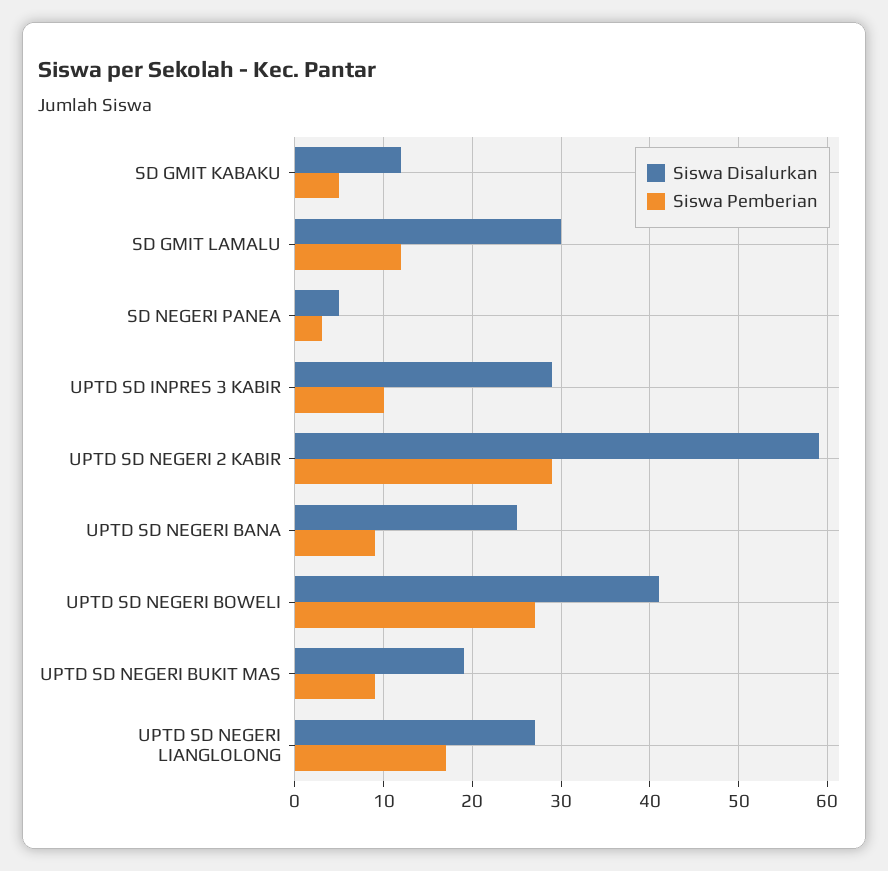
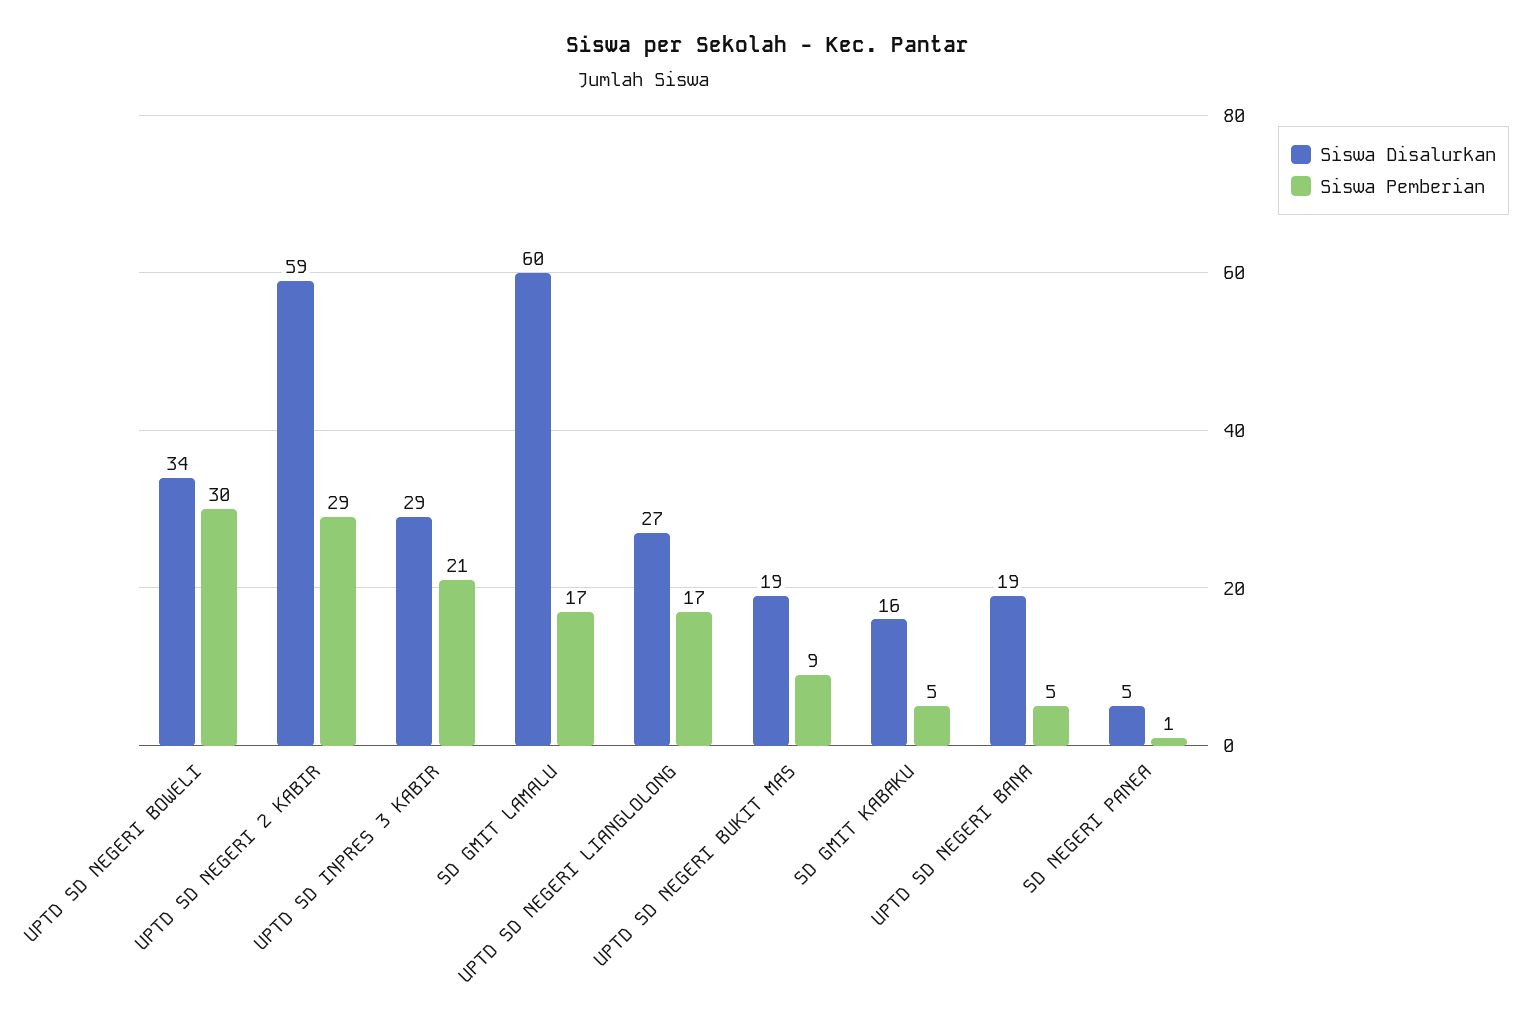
  {
    "Siswa Disalurkan": {
-     "SD GMIT KABAKU": 12,
+     "SD GMIT KABAKU": 16,
-     "SD GMIT LAMALU": 30,
+     "SD GMIT LAMALU": 60,
      "SD NEGERI PANEA": 5,
      "UPTD SD INPRES 3 KABIR": 29,
      "UPTD SD NEGERI 2 KABIR": 59,
-     "UPTD SD NEGERI BANA": 25,
+     "UPTD SD NEGERI BANA": 19,
-     "UPTD SD NEGERI BOWELI": 41,
+     "UPTD SD NEGERI BOWELI": 34,
      "UPTD SD NEGERI BUKIT MAS": 19,
      "UPTD SD NEGERI LIANGLOLONG": 27
    },
    "Siswa Pemberian": {
      "SD GMIT KABAKU": 5,
-     "SD GMIT LAMALU": 12,
+     "SD GMIT LAMALU": 17,
-     "SD NEGERI PANEA": 3,
+     "SD NEGERI PANEA": 1,
-     "UPTD SD INPRES 3 KABIR": 10,
+     "UPTD SD INPRES 3 KABIR": 21,
      "UPTD SD NEGERI 2 KABIR": 29,
-     "UPTD SD NEGERI BANA": 9,
+     "UPTD SD NEGERI BANA": 5,
-     "UPTD SD NEGERI BOWELI": 27,
+     "UPTD SD NEGERI BOWELI": 30,
      "UPTD SD NEGERI BUKIT MAS": 9,
      "UPTD SD NEGERI LIANGLOLONG": 17
    }
  }

